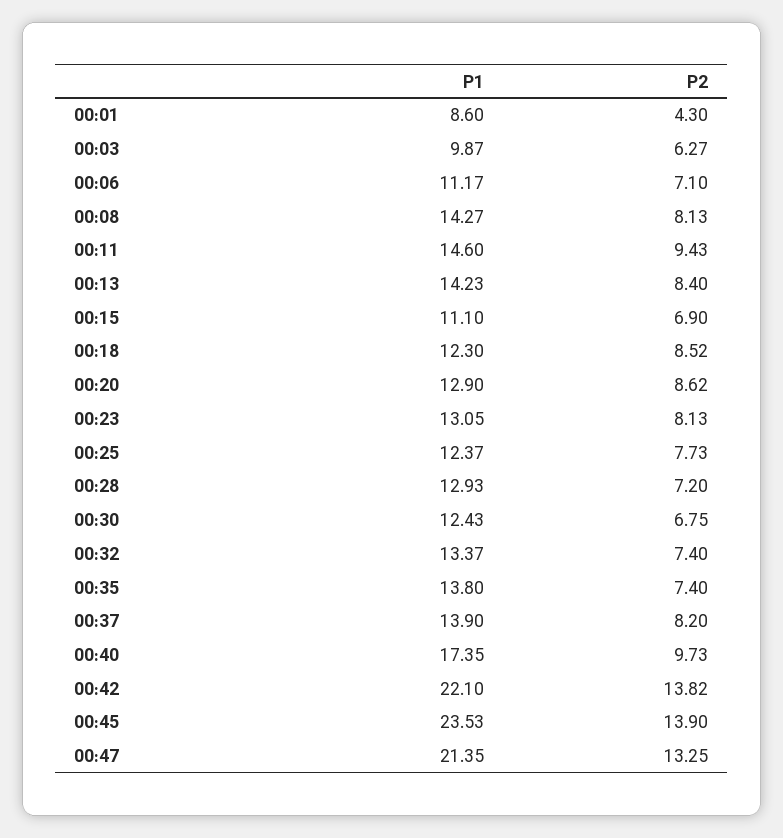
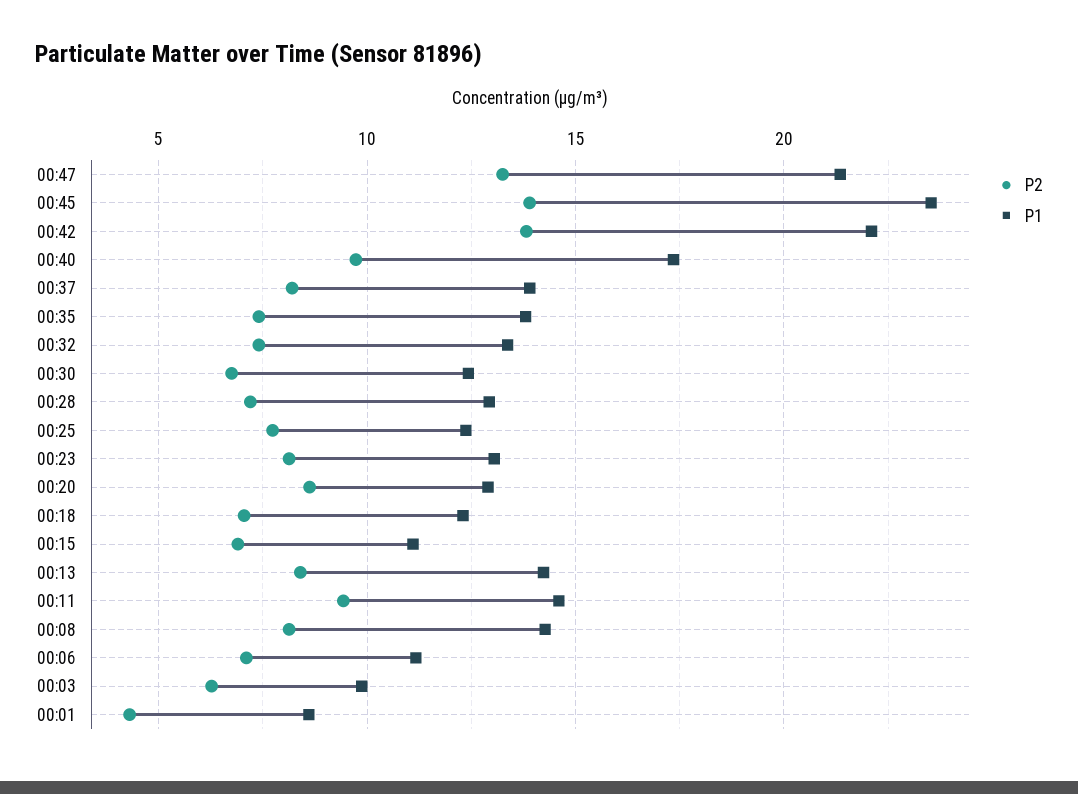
  {
    "P1": {
      "00:01": 8.6,
      "00:03": 9.87,
      "00:06": 11.17,
      "00:08": 14.27,
      "00:11": 14.6,
      "00:13": 14.23,
      "00:15": 11.1,
      "00:18": 12.3,
      "00:20": 12.9,
      "00:23": 13.05,
      "00:25": 12.37,
      "00:28": 12.93,
      "00:30": 12.43,
      "00:32": 13.37,
      "00:35": 13.8,
      "00:37": 13.9,
      "00:40": 17.35,
      "00:42": 22.1,
      "00:45": 23.53,
      "00:47": 21.35
    },
    "P2": {
      "00:01": 4.3,
      "00:03": 6.27,
      "00:06": 7.1,
      "00:08": 8.13,
      "00:11": 9.43,
      "00:13": 8.4,
      "00:15": 6.9,
-     "00:18": 8.52,
+     "00:18": 7,
      "00:20": 8.62,
      "00:23": 8.13,
      "00:25": 7.73,
      "00:28": 7.2,
      "00:30": 6.75,
      "00:32": 7.4,
      "00:35": 7.4,
      "00:37": 8.2,
      "00:40": 9.73,
      "00:42": 13.82,
      "00:45": 13.9,
      "00:47": 13.25
    }
  }

